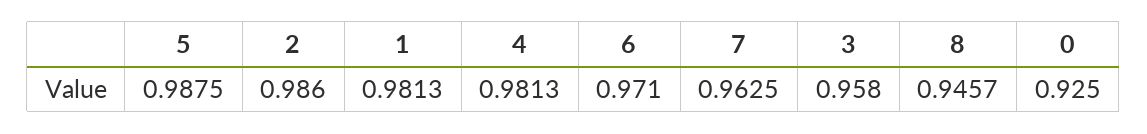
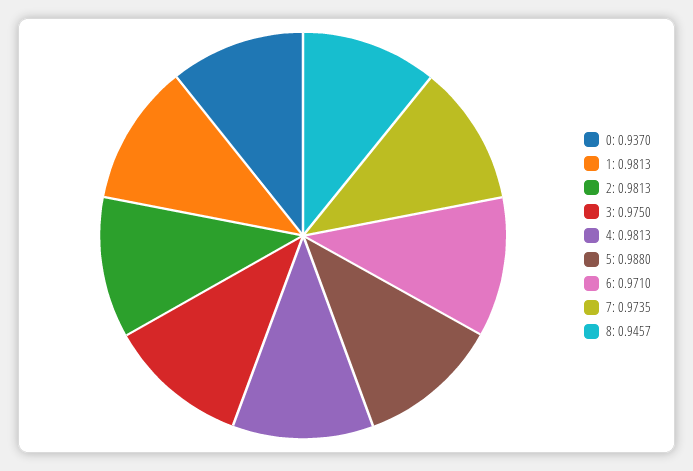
  {
-   "5": 0.9875,
+   "5": 0.988,
-   "2": 0.986,
+   "2": 0.9813,
    "1": 0.9813,
    "4": 0.9813,
    "6": 0.971,
-   "7": 0.9625,
+   "7": 0.9735,
-   "3": 0.958,
+   "3": 0.975,
    "8": 0.9457,
-   "0": 0.925
+   "0": 0.937
  }

